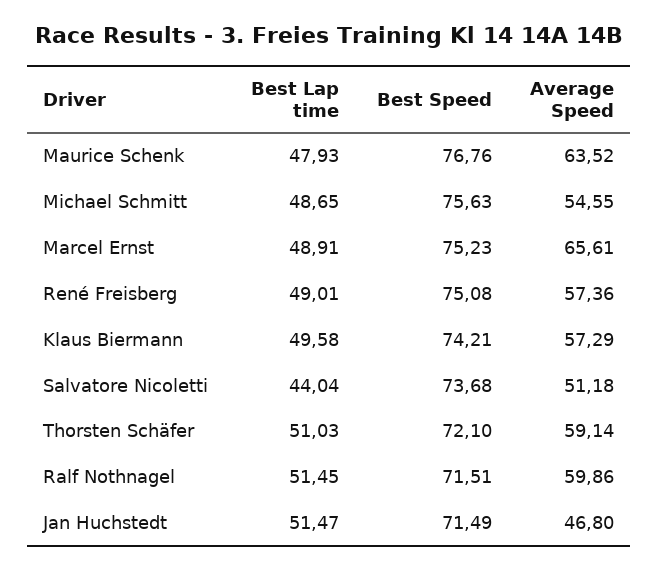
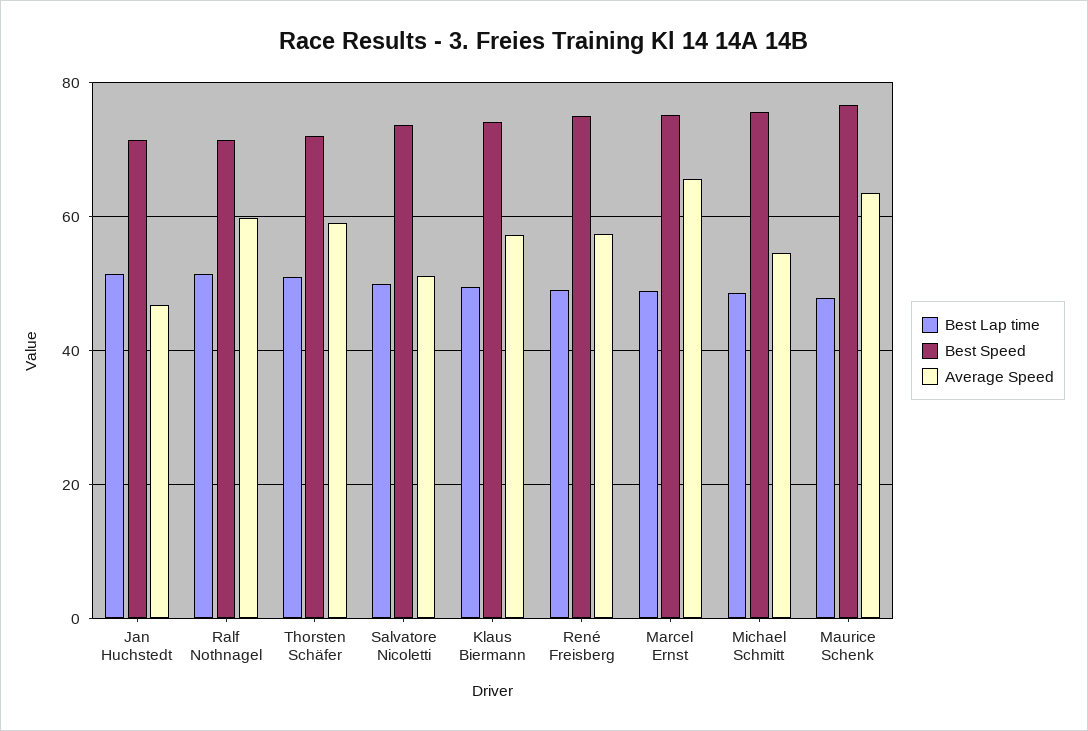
  {
    "Best Lap time": {
      "Maurice Schenk": 47.93,
      "Michael Schmitt": 48.65,
      "Marcel Ernst": 48.91,
      "René Freisberg": 49.01,
      "Klaus Biermann": 49.58,
-     "Salvatore Nicoletti": 44.04,
+     "Salvatore Nicoletti": 50,
      "Thorsten Schäfer": 51.03,
      "Ralf Nothnagel": 51.45,
      "Jan Huchstedt": 51.47
    },
    "Best Speed": {
      "Maurice Schenk": 76.76,
      "Michael Schmitt": 75.63,
      "Marcel Ernst": 75.23,
      "René Freisberg": 75.08,
      "Klaus Biermann": 74.21,
      "Salvatore Nicoletti": 73.68,
      "Thorsten Schäfer": 72.1,
      "Ralf Nothnagel": 71.51,
      "Jan Huchstedt": 71.49
    },
    "Average Speed": {
      "Maurice Schenk": 63.52,
      "Michael Schmitt": 54.55,
      "Marcel Ernst": 65.61,
      "René Freisberg": 57.36,
      "Klaus Biermann": 57.29,
      "Salvatore Nicoletti": 51.18,
      "Thorsten Schäfer": 59.14,
      "Ralf Nothnagel": 59.86,
      "Jan Huchstedt": 46.8
    }
  }

